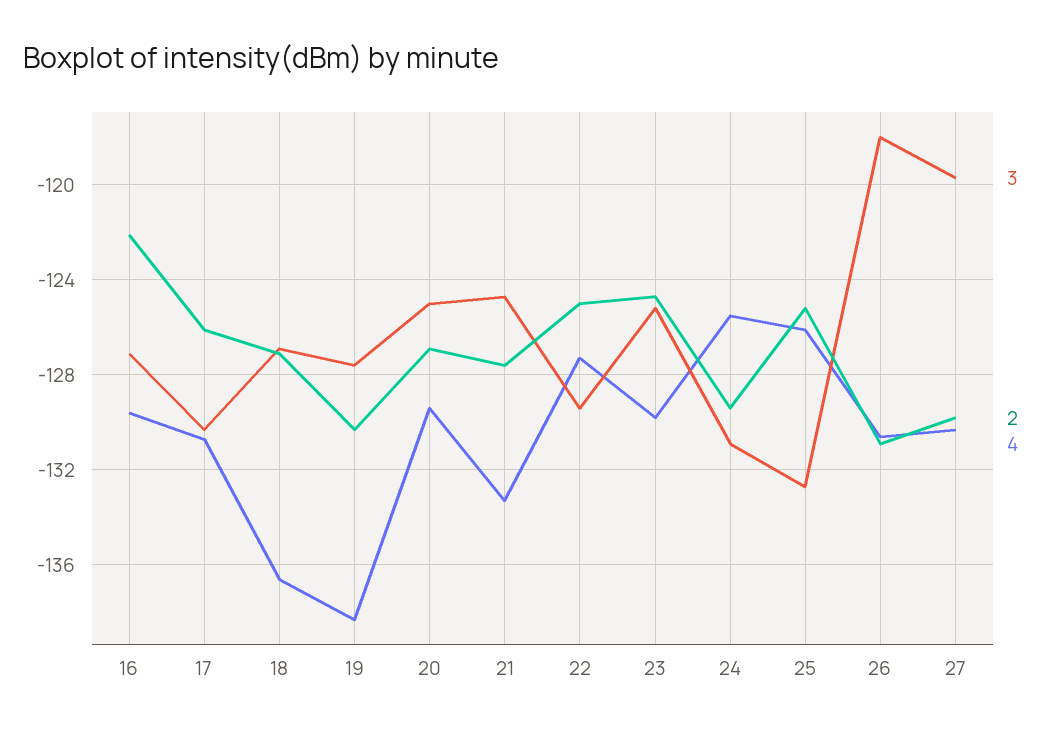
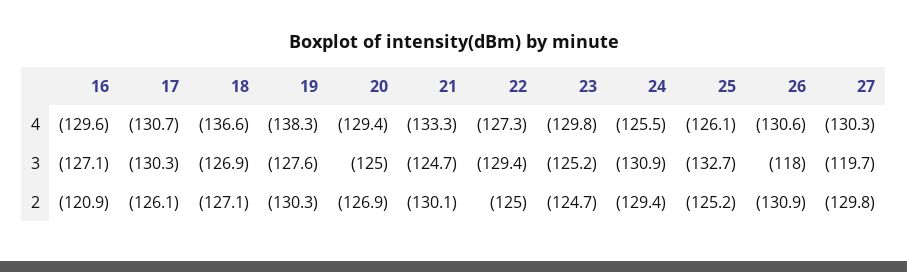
  {
    "3": {
      "16": -127.1,
      "17": -130.3,
      "18": -126.9,
      "19": -127.6,
      "20": -125,
      "21": -124.7,
      "22": -129.4,
      "23": -125.2,
      "24": -130.9,
      "25": -132.7,
      "26": -118,
      "27": -119.7
    },
    "2": {
-     "16": -122,
+     "16": -120.9,
      "17": -126.1,
      "18": -127.1,
      "19": -130.3,
      "20": -126.9,
-     "21": -127.5,
+     "21": -130.1,
      "22": -125,
      "23": -124.7,
      "24": -129.4,
      "25": -125.2,
      "26": -130.9,
      "27": -129.8
    },
    "4": {
      "16": -129.6,
      "17": -130.7,
      "18": -136.6,
      "19": -138.3,
      "20": -129.4,
      "21": -133.3,
      "22": -127.3,
      "23": -129.8,
      "24": -125.5,
      "25": -126.1,
      "26": -130.6,
      "27": -130.3
    }
  }

